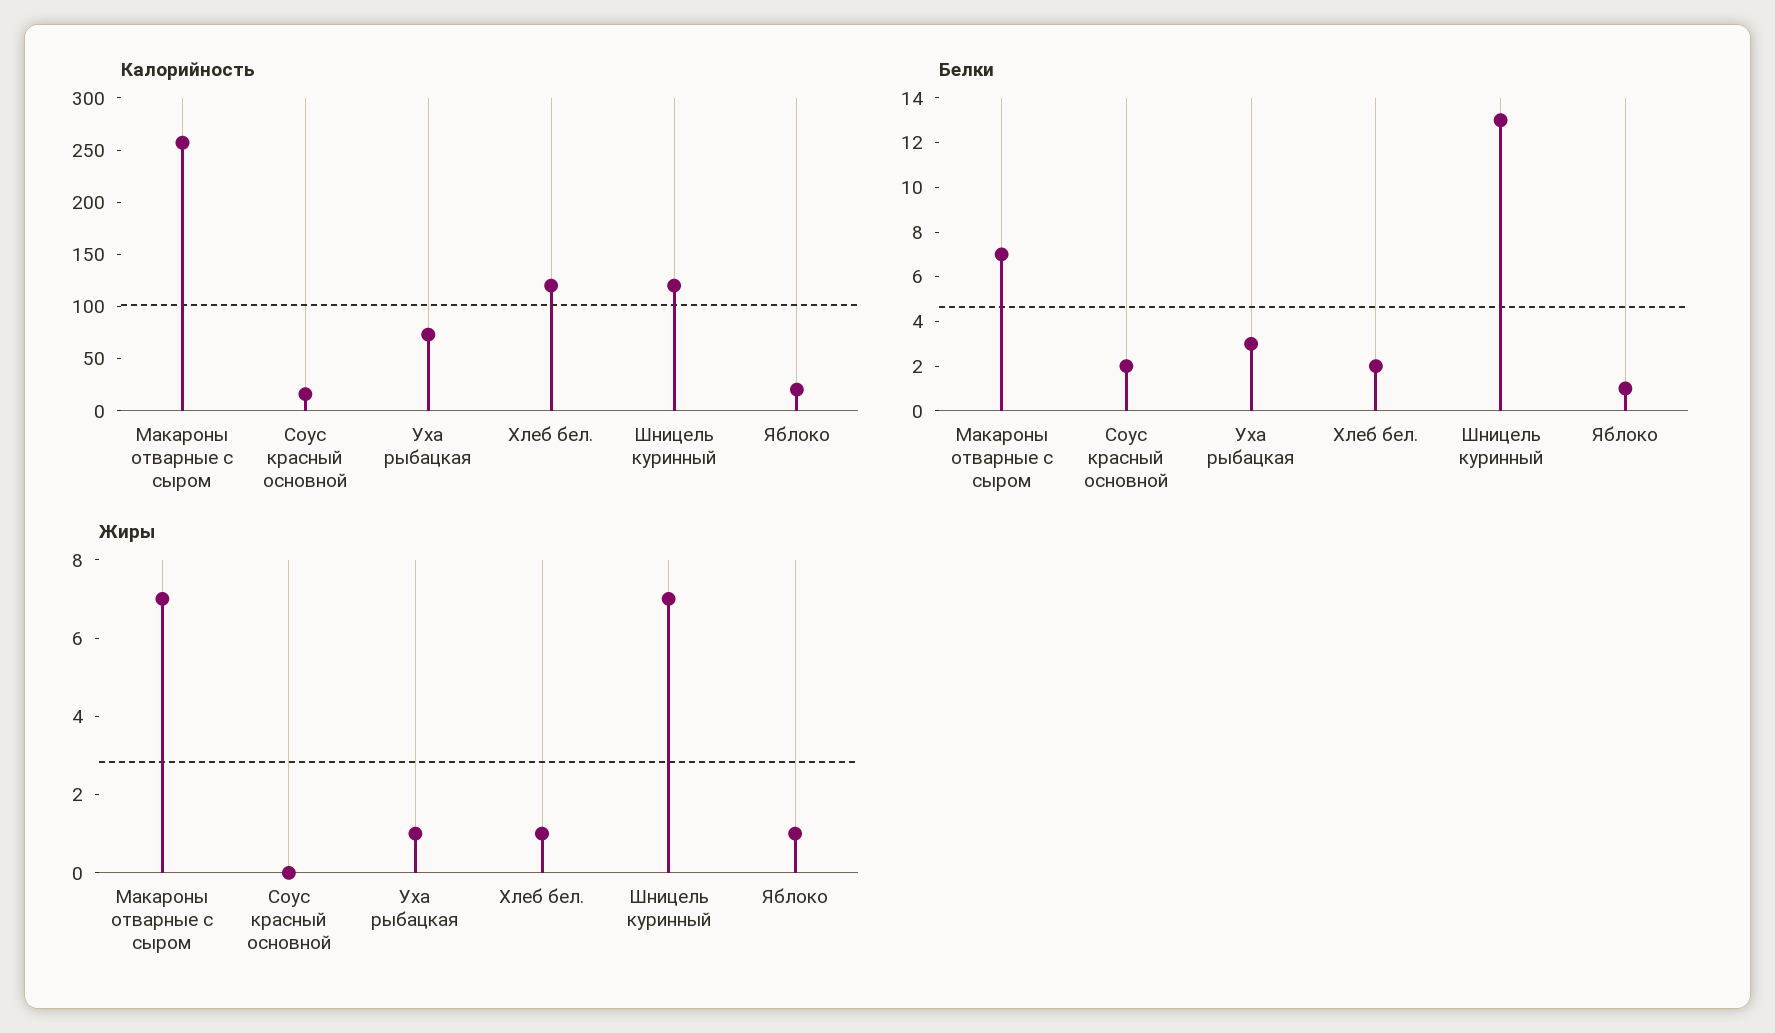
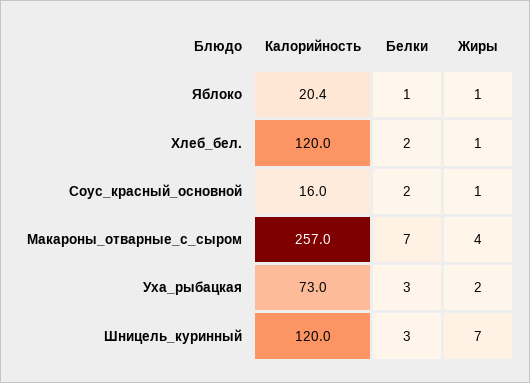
  {
    "Калорийность": {
      "Макароны отварные с сыром": 257,
      "Соус красный основной": 16,
      "Уха рыбацкая": 73,
      "Хлеб бел.": 120,
      "Шницель куринный": 120,
      "Яблоко": 20.4
    },
    "Белки": {
      "Макароны отварные с сыром": 7,
      "Соус красный основной": 2,
      "Уха рыбацкая": 3,
      "Хлеб бел.": 2,
-     "Шницель куринный": 13,
+     "Шницель куринный": 3,
      "Яблоко": 1
    },
    "Жиры": {
-     "Макароны отварные с сыром": 7,
+     "Макароны отварные с сыром": 4,
-     "Соус красный основной": 0,
+     "Соус красный основной": 1,
-     "Уха рыбацкая": 1,
+     "Уха рыбацкая": 2,
      "Хлеб бел.": 1,
      "Шницель куринный": 7,
      "Яблоко": 1
    }
  }

